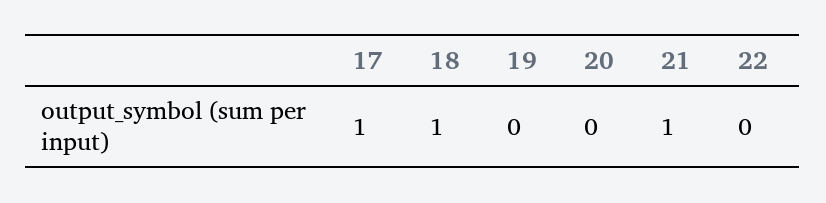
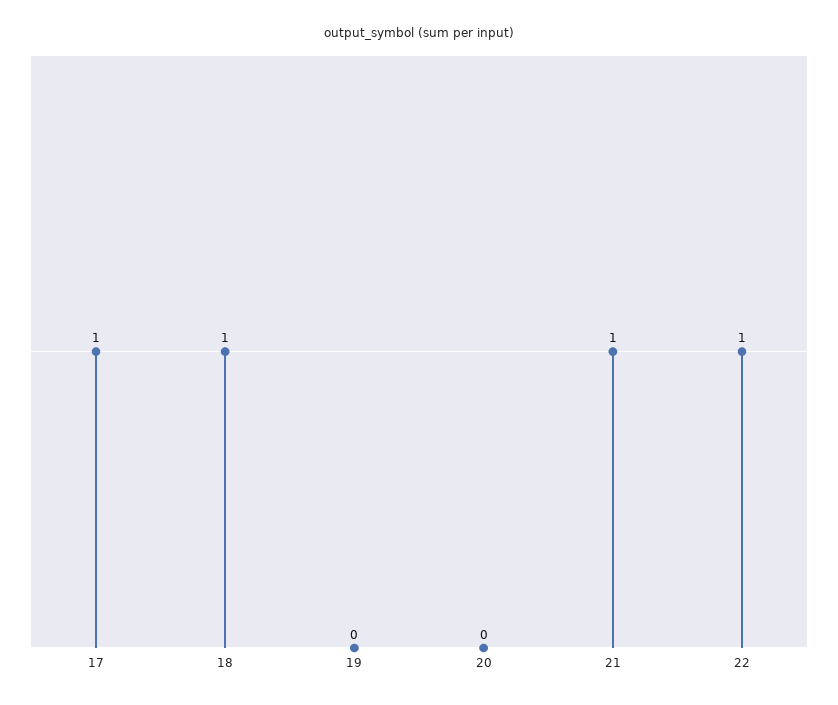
  {
    "17": 1,
    "18": 1,
    "19": 0,
    "20": 0,
    "21": 1,
-   "22": 0
+   "22": 1
  }

